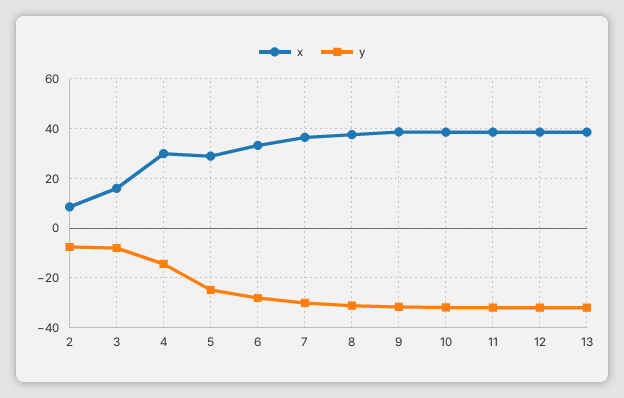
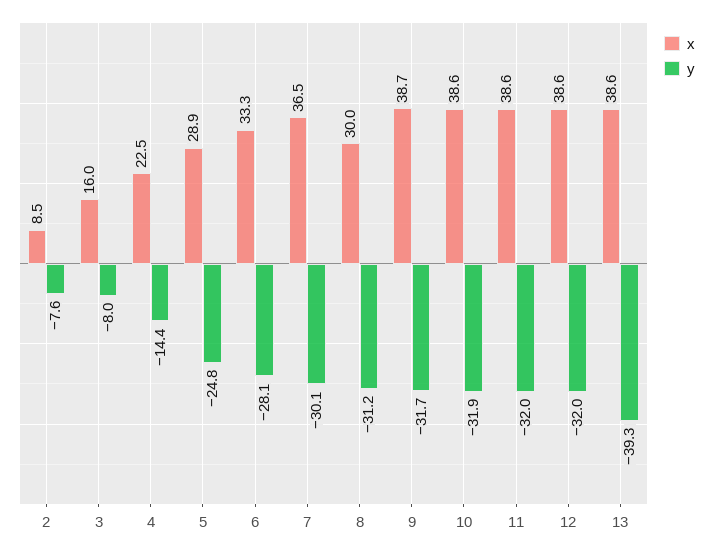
  {
    "x": {
      "2": 8.5,
      "3": 16,
-     "4": 30,
+     "4": 22.5,
      "5": 28.9,
      "6": 33.3,
      "7": 36.5,
-     "8": 37.5,
+     "8": 30,
      "9": 38.7,
      "10": 38.6,
      "11": 38.6,
      "12": 38.6,
      "13": 38.6
    },
    "y": {
      "2": -7.6,
      "3": -8,
      "4": -14.4,
      "5": -24.8,
      "6": -28.1,
      "7": -30.1,
      "8": -31.2,
      "9": -31.7,
      "10": -31.9,
      "11": -32,
      "12": -32,
-     "13": -32.5
+     "13": -39.3
    }
  }

